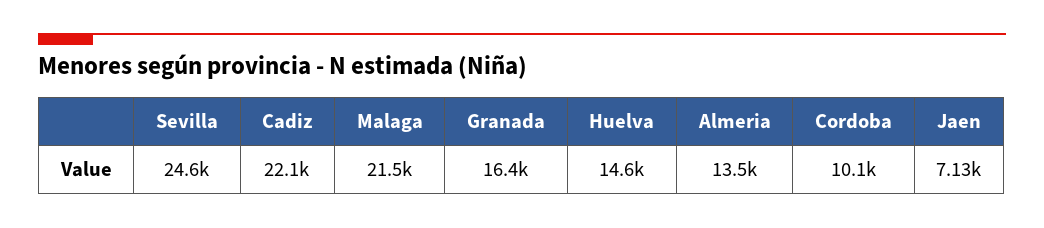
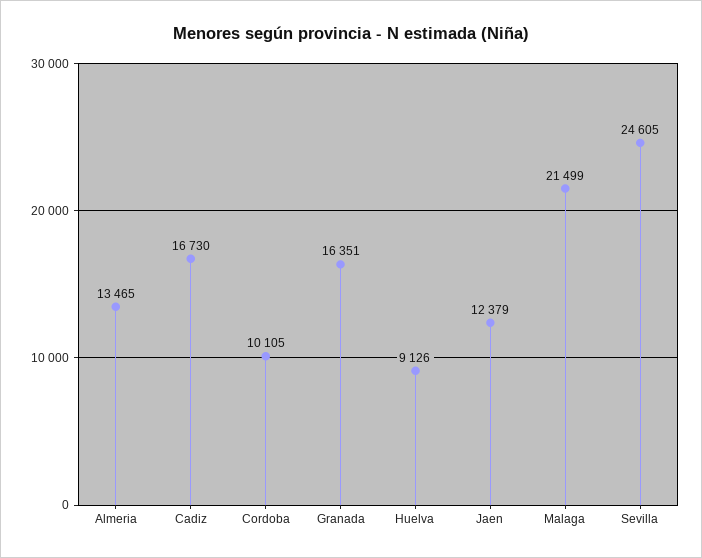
  {
    "Sevilla": 24605,
-   "Cadiz": 22100,
+   "Cadiz": 16730,
    "Malaga": 21499,
    "Granada": 16351,
-   "Huelva": 14600,
+   "Huelva": 9126,
    "Almeria": 13465,
    "Cordoba": 10105,
-   "Jaen": 7130
+   "Jaen": 12379
  }

